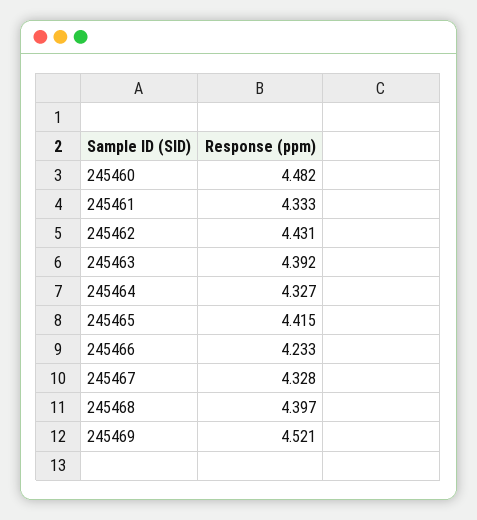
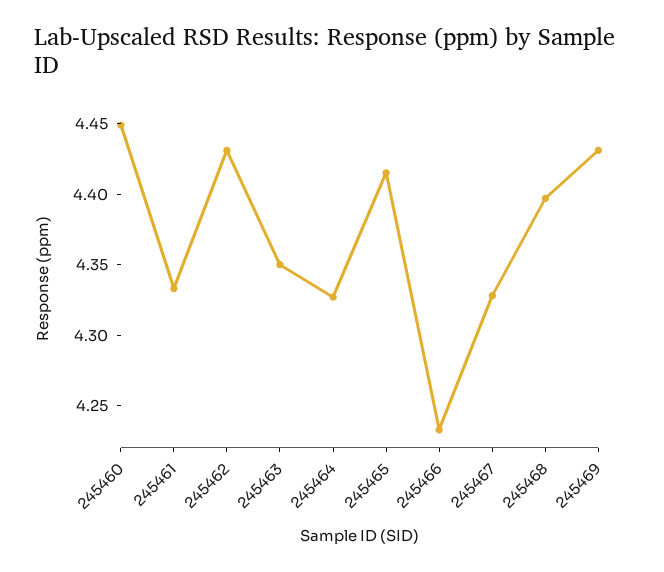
  {
-   "245460": 4.482,
+   "245460": 4.45,
    "245461": 4.333,
    "245462": 4.431,
-   "245463": 4.392,
+   "245463": 4.35,
    "245464": 4.327,
    "245465": 4.415,
    "245466": 4.233,
    "245467": 4.328,
    "245468": 4.397,
-   "245469": 4.521
+   "245469": 4.43
  }

